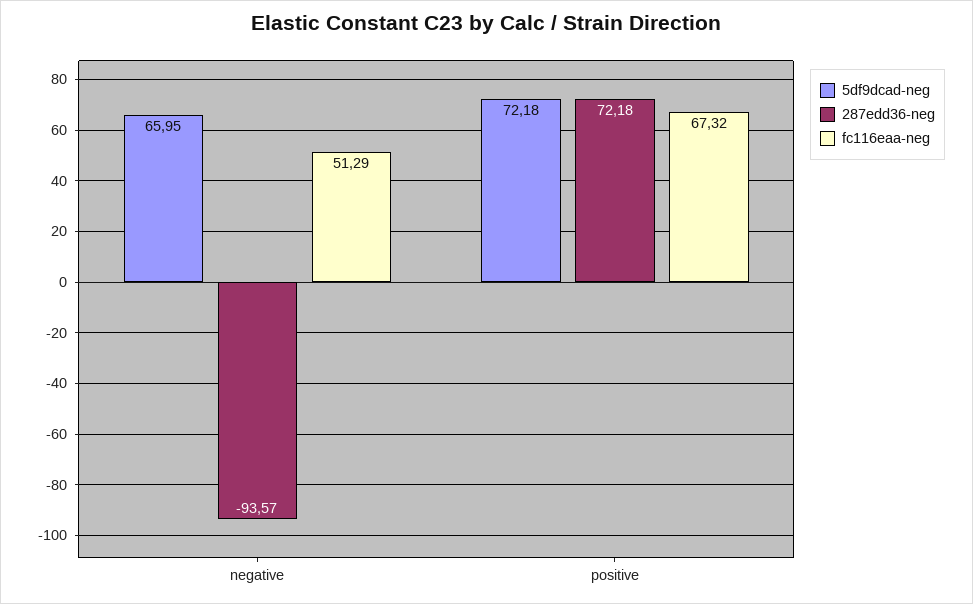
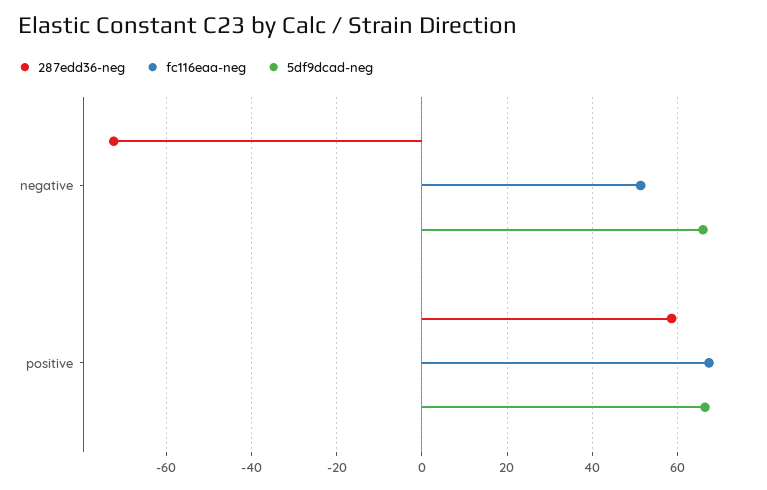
  {
    "5df9dcad-neg": {
      "negative": 65.95,
-     "positive": 72.18
+     "positive": 66
    },
    "287edd36-neg": {
-     "negative": -93.57,
+     "negative": -72,
-     "positive": 72.18
+     "positive": 58
    },
    "fc116eaa-neg": {
      "negative": 51.29,
      "positive": 67.32
    }
  }

